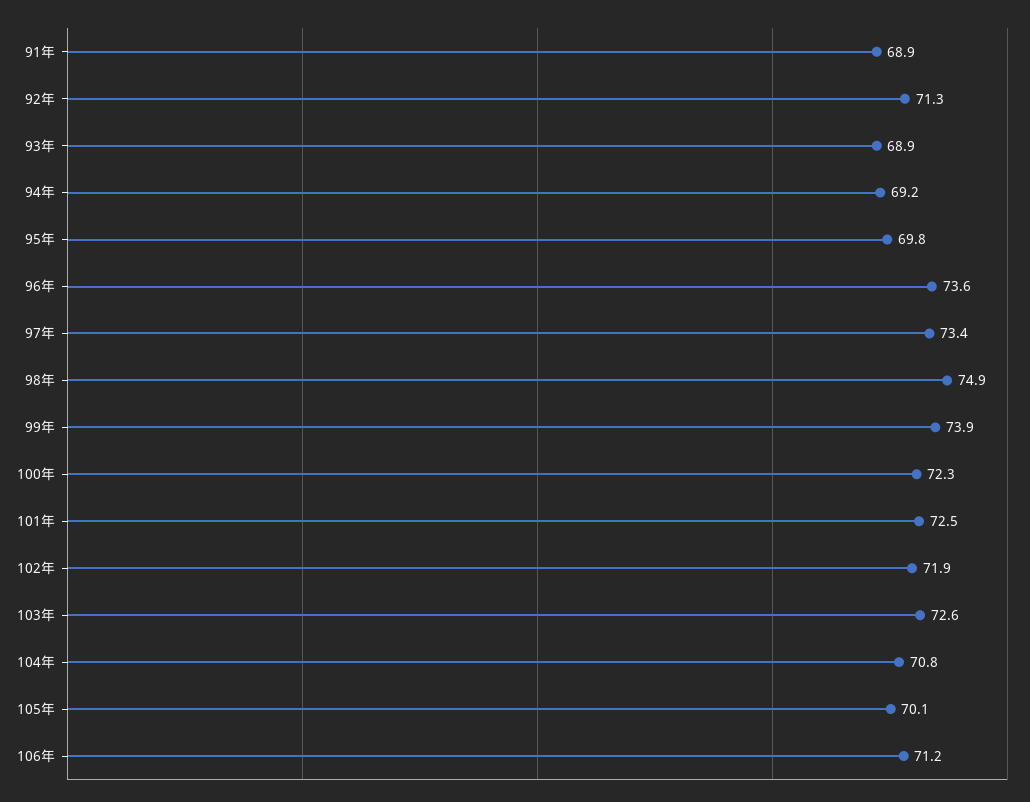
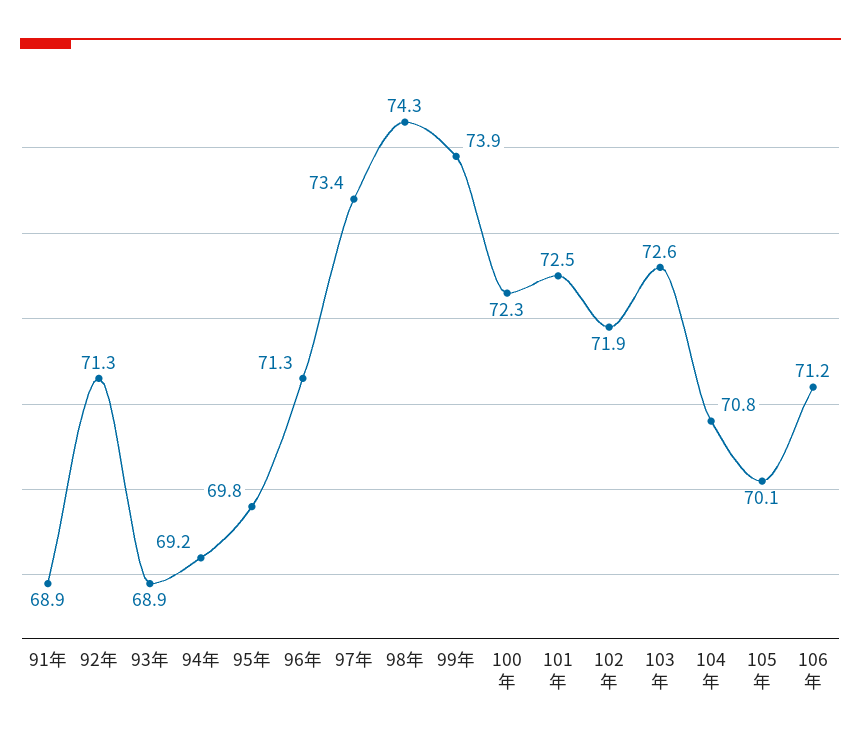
  {
    "91年": 68.9,
    "92年": 71.3,
    "93年": 68.9,
    "94年": 69.2,
    "95年": 69.8,
-   "96年": 73.6,
+   "96年": 71.3,
    "97年": 73.4,
-   "98年": 74.9,
+   "98年": 74.3,
    "99年": 73.9,
    "100年": 72.3,
    "101年": 72.5,
    "102年": 71.9,
    "103年": 72.6,
    "104年": 70.8,
    "105年": 70.1,
    "106年": 71.2
  }

